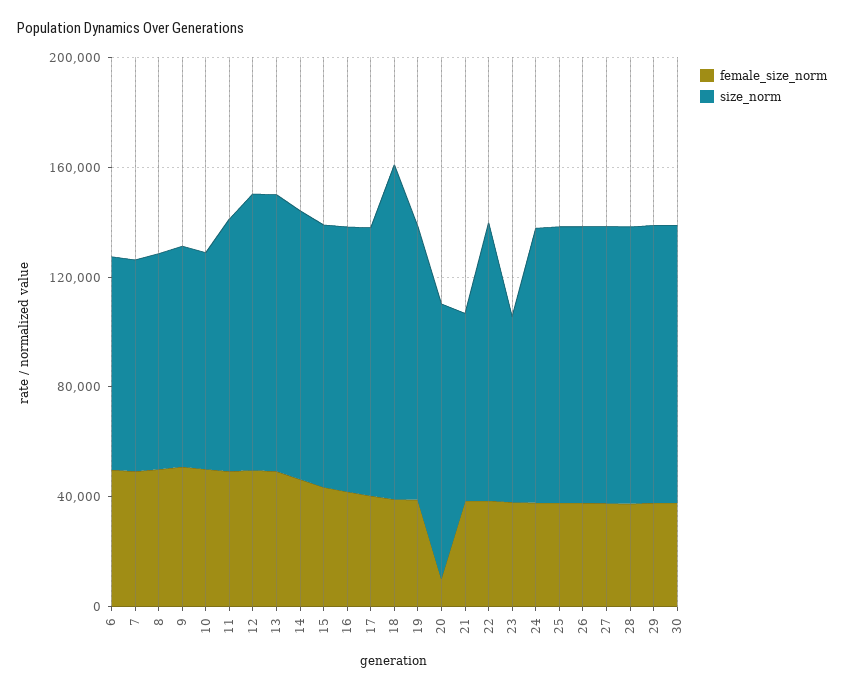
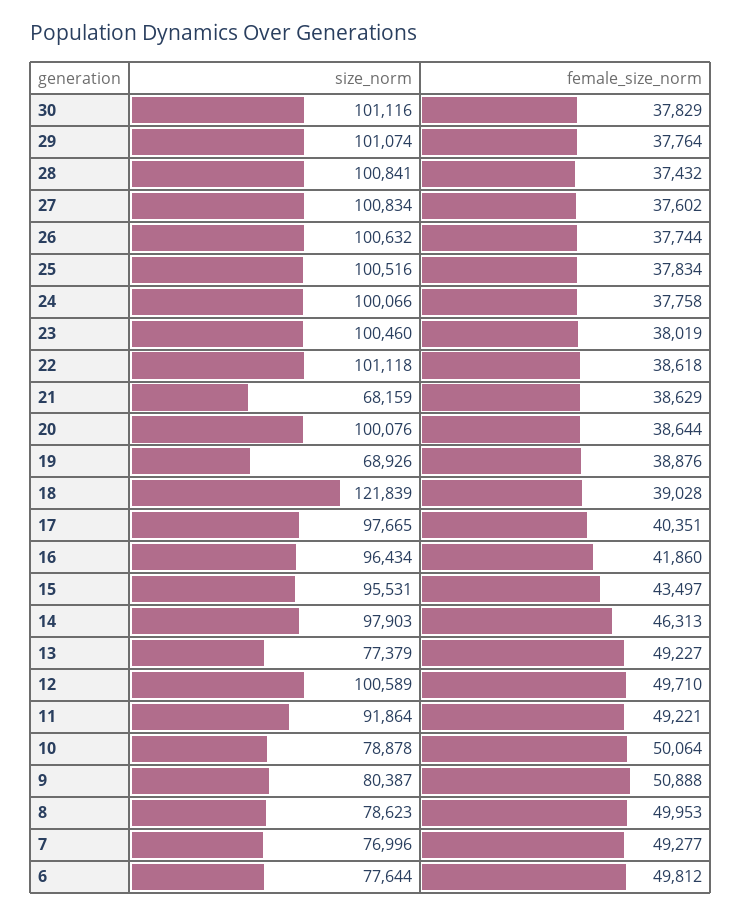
  {
    "female_size_norm": {
      "6": 49812,
      "7": 49277,
      "8": 49953,
      "9": 50888,
      "10": 50064,
      "11": 49221,
      "12": 49710,
      "13": 49227,
      "14": 46313,
      "15": 43497,
      "16": 41860,
      "17": 40351,
      "18": 39028,
      "19": 38876,
-     "20": 10000,
+     "20": 38644,
      "21": 38629,
      "22": 38618,
      "23": 38019,
      "24": 37758,
      "25": 37834,
      "26": 37744,
      "27": 37602,
      "28": 37432,
      "29": 37764,
      "30": 37829
    },
    "size_norm": {
      "6": 77644,
      "7": 76996,
      "8": 78623,
      "9": 80387,
      "10": 78878,
      "11": 91864,
      "12": 100589,
-     "13": 100000,
+     "13": 77379,
      "14": 97903,
      "15": 95531,
      "16": 96434,
      "17": 97665,
      "18": 121839,
-     "19": 100000,
+     "19": 68926,
      "20": 100076,
      "21": 68159,
      "22": 101118,
-     "23": 70000,
+     "23": 100460,
      "24": 100066,
      "25": 100516,
      "26": 100632,
      "27": 100834,
      "28": 100841,
      "29": 101074,
      "30": 101116
    }
  }

